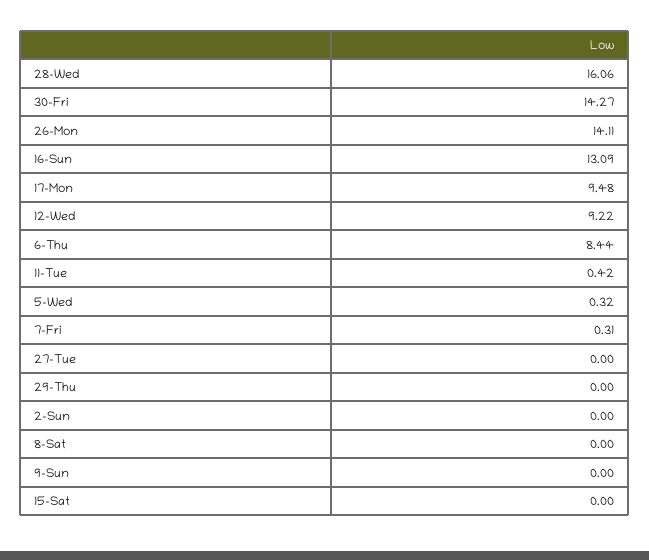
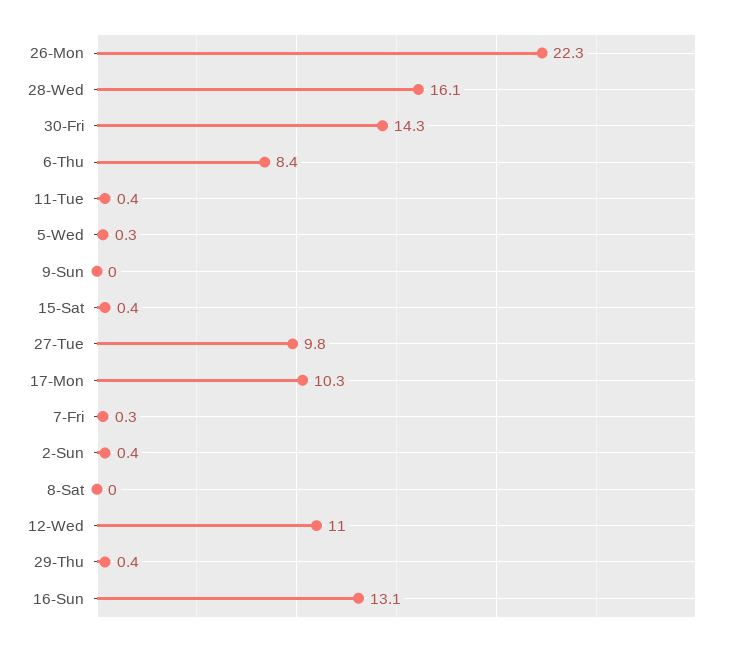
  {
    "28-Wed": 16.06,
    "30-Fri": 14.27,
-   "26-Mon": 14.11,
+   "26-Mon": 22.3,
    "16-Sun": 13.09,
-   "17-Mon": 9.48,
+   "17-Mon": 10.3,
-   "12-Wed": 9.22,
+   "12-Wed": 11,
    "6-Thu": 8.44,
    "11-Tue": 0.42,
    "5-Wed": 0.32,
    "7-Fri": 0.31,
-   "27-Tue": 0,
+   "27-Tue": 9.8,
-   "29-Thu": 0,
+   "29-Thu": 0.4,
-   "2-Sun": 0,
+   "2-Sun": 0.4,
    "8-Sat": 0,
    "9-Sun": 0,
-   "15-Sat": 0
+   "15-Sat": 0.4
  }

